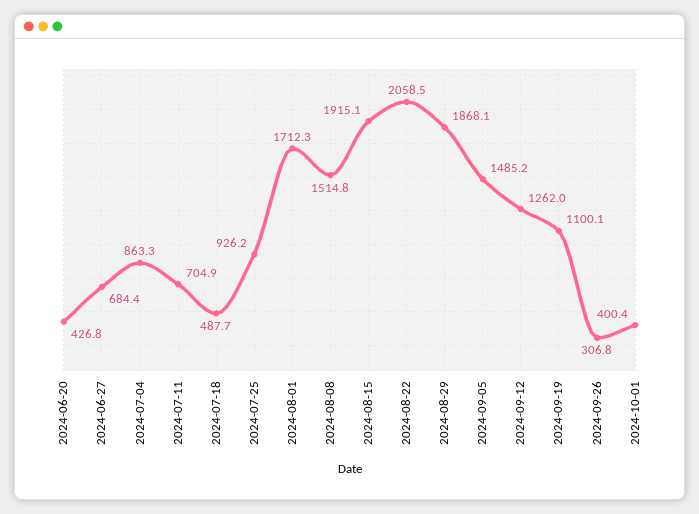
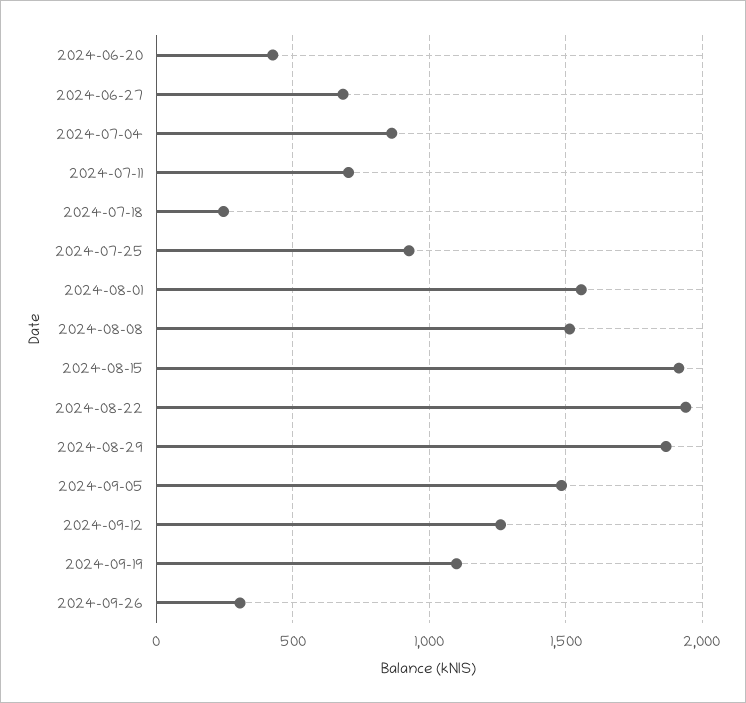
  {
    "2024-06-20": 426.8,
    "2024-06-27": 684.4,
    "2024-07-04": 863.3,
    "2024-07-11": 704.9,
-   "2024-07-18": 487.7,
+   "2024-07-18": 250,
    "2024-07-25": 926.2,
-   "2024-08-01": 1712.3,
+   "2024-08-01": 1550,
    "2024-08-08": 1514.8,
    "2024-08-15": 1915.1,
-   "2024-08-22": 2058.5,
+   "2024-08-22": 1950,
    "2024-08-29": 1868.1,
    "2024-09-05": 1485.2,
    "2024-09-12": 1262,
    "2024-09-19": 1100.1,
-   "2024-09-26": 306.8,
+   "2024-09-26": 306.8
-   "2024-10-01": 400.4
  }

